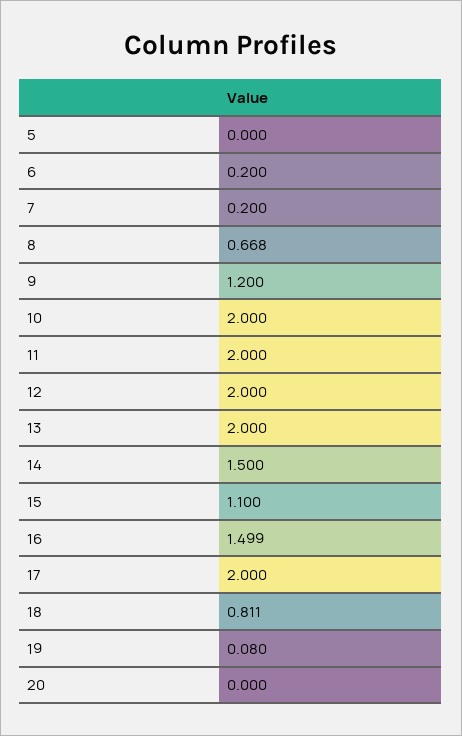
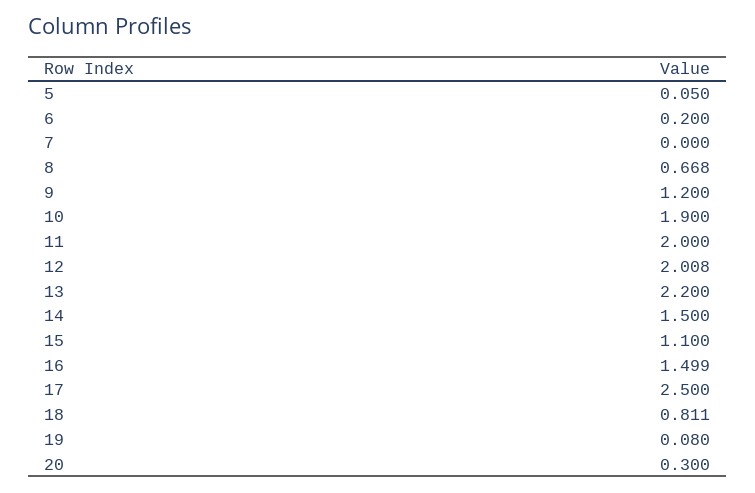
  {
-   "5": 0,
+   "5": 0.05,
    "6": 0.2,
-   "7": 0.2,
+   "7": 0,
    "8": 0.668,
    "9": 1.2,
-   "10": 2,
+   "10": 1.9,
    "11": 2,
-   "12": 2,
+   "12": 2.008,
-   "13": 2,
+   "13": 2.2,
    "14": 1.5,
    "15": 1.1,
    "16": 1.499,
-   "17": 2,
+   "17": 2.5,
    "18": 0.811,
    "19": 0.08,
-   "20": 0
+   "20": 0.3
  }

